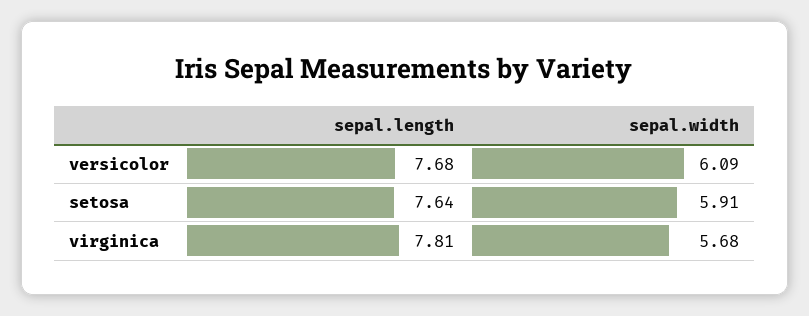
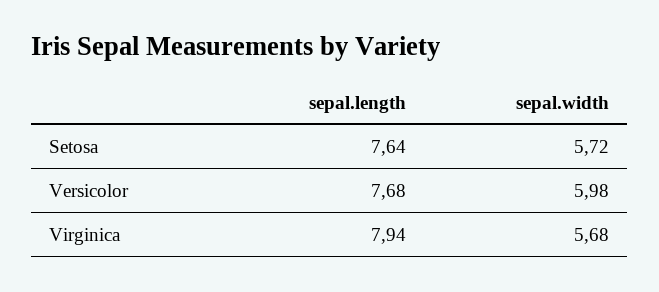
  {
    "sepal.length": {
      "versicolor": 7.68,
      "setosa": 7.64,
-     "virginica": 7.81
+     "virginica": 7.94
    },
    "sepal.width": {
-     "versicolor": 6.09,
+     "versicolor": 5.98,
-     "setosa": 5.91,
+     "setosa": 5.72,
      "virginica": 5.68
    }
  }

